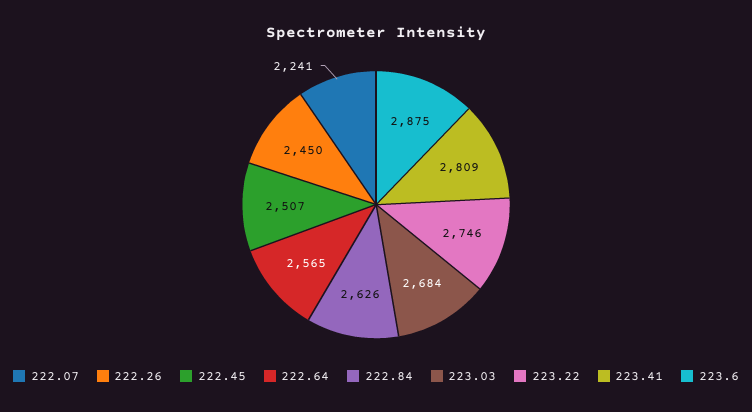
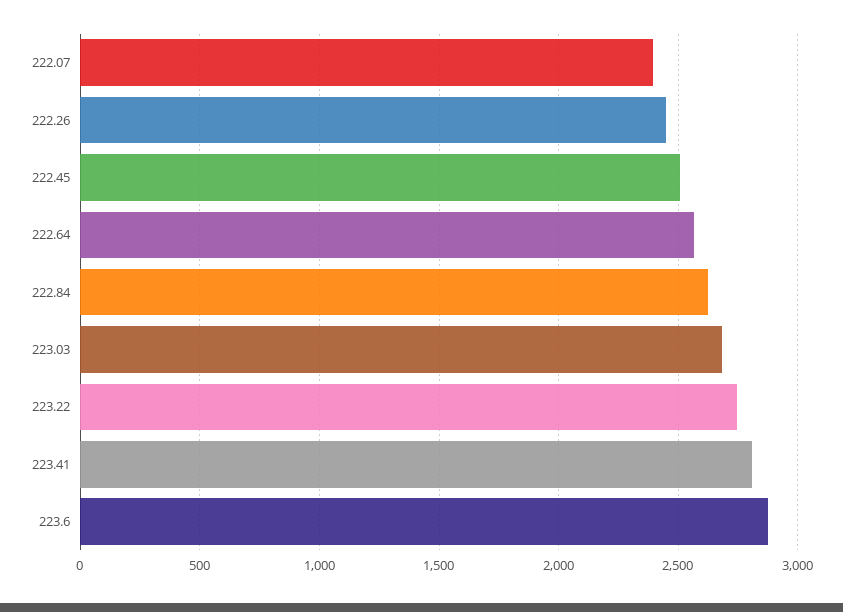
  {
-   "222.07": 2241,
+   "222.07": 2400,
    "222.26": 2450,
    "222.45": 2507,
    "222.64": 2565,
    "222.84": 2626,
    "223.03": 2684,
    "223.22": 2746,
    "223.41": 2809,
    "223.6": 2875
  }

